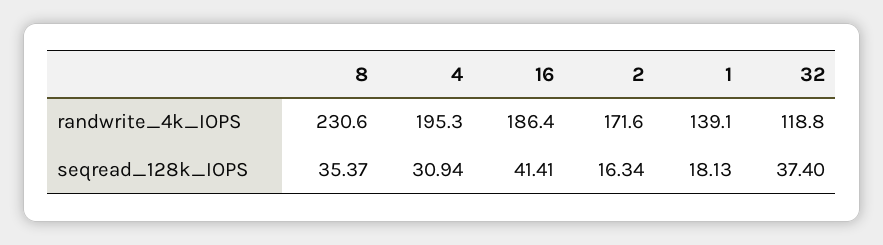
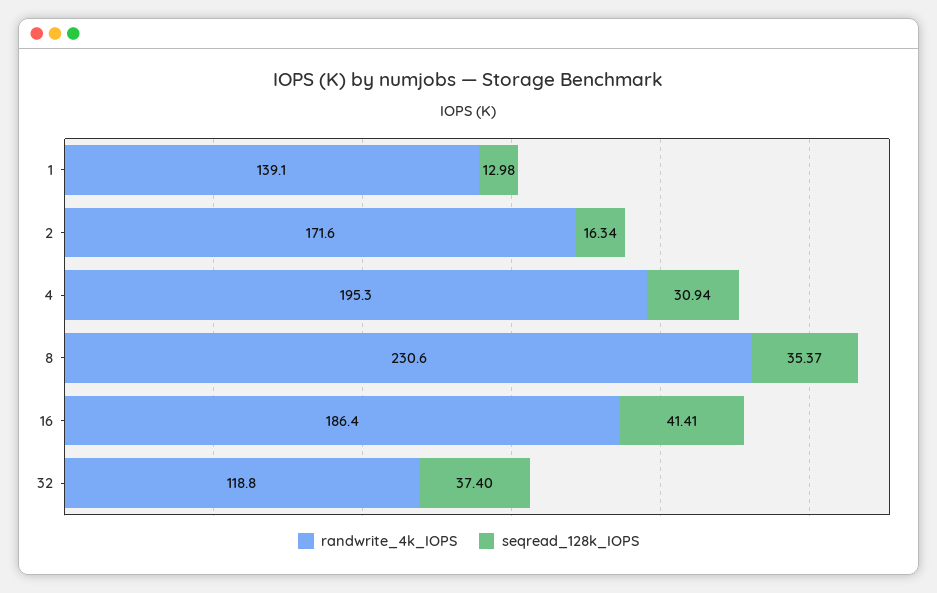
  {
    "randwrite_4k_IOPS": {
      "8": 230.6,
      "4": 195.3,
      "16": 186.4,
      "2": 171.6,
      "1": 139.1,
      "32": 118.8
    },
    "seqread_128k_IOPS": {
      "8": 35.37,
      "4": 30.94,
      "16": 41.41,
      "2": 16.34,
-     "1": 18.13,
+     "1": 12.98,
      "32": 37.4
    }
  }

